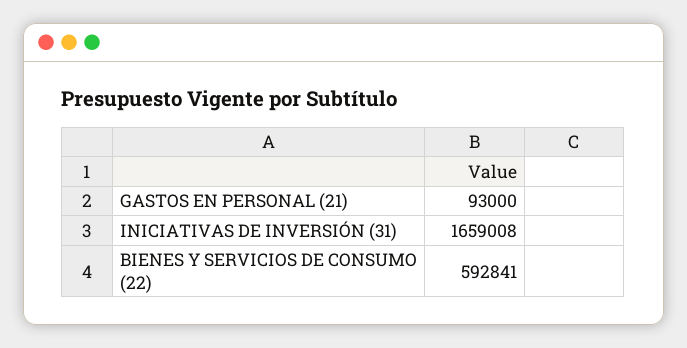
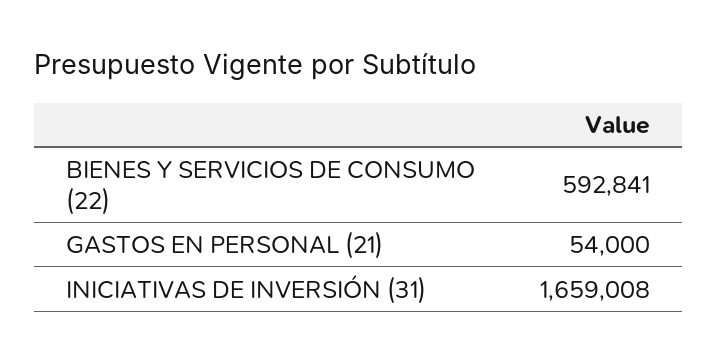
  {
-   "GASTOS EN PERSONAL (21)": 93000,
+   "GASTOS EN PERSONAL (21)": 54000,
    "INICIATIVAS DE INVERSIÓN (31)": 1659008,
    "BIENES Y SERVICIOS DE CONSUMO (22)": 592841
  }

